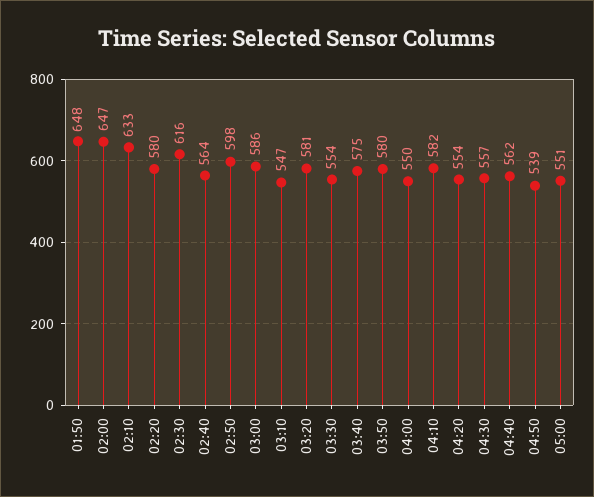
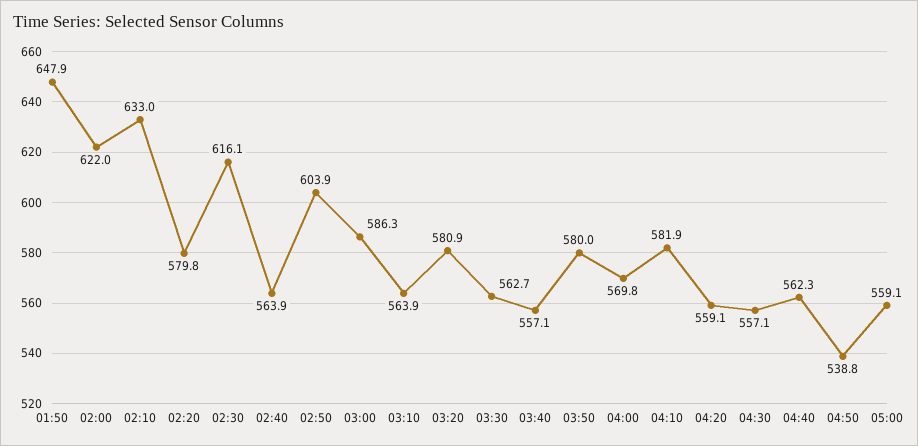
  {
    "01:50": 647.9,
-   "02:00": 647,
+   "02:00": 622,
    "02:10": 633,
    "02:20": 579.8,
    "02:30": 616.1,
    "02:40": 563.9,
-   "02:50": 598,
+   "02:50": 603.9,
    "03:00": 586.3,
-   "03:10": 547,
+   "03:10": 563.9,
    "03:20": 580.9,
-   "03:30": 554,
+   "03:30": 562.7,
-   "03:40": 575,
+   "03:40": 557.1,
    "03:50": 580,
-   "04:00": 550,
+   "04:00": 569.8,
    "04:10": 581.9,
-   "04:20": 554,
+   "04:20": 559.1,
    "04:30": 557.1,
    "04:40": 562.3,
    "04:50": 538.8,
-   "05:00": 551
+   "05:00": 559.1
  }

